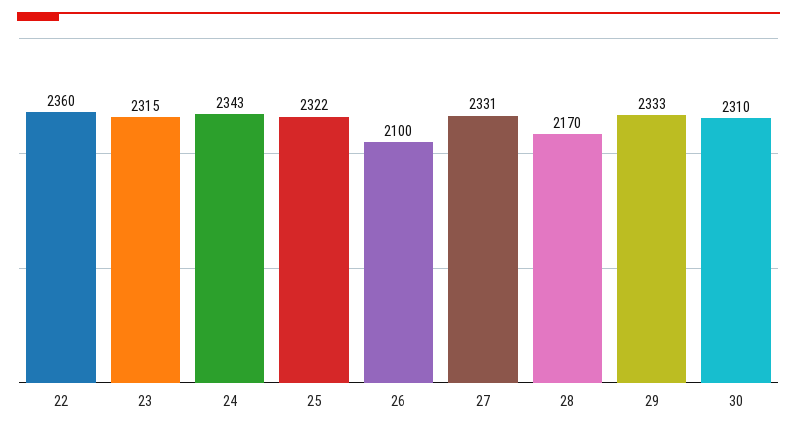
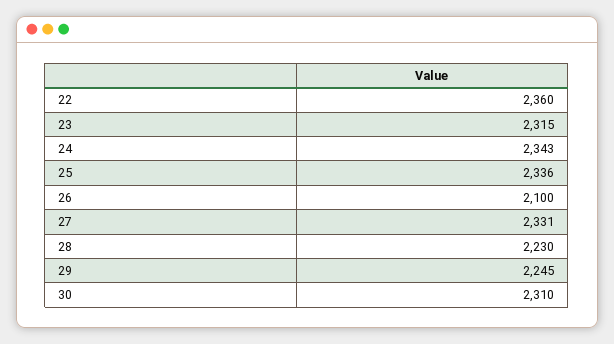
  {
    "22": 2360,
    "23": 2315,
    "24": 2343,
-   "25": 2322,
+   "25": 2336,
    "26": 2100,
    "27": 2331,
-   "28": 2170,
+   "28": 2230,
-   "29": 2333,
+   "29": 2245,
    "30": 2310
  }

